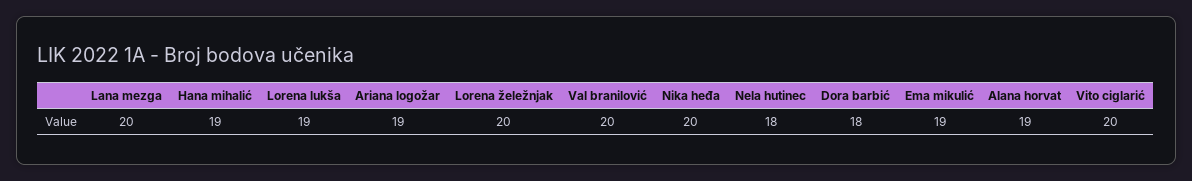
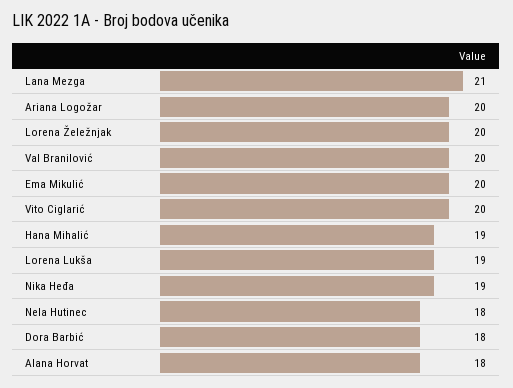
  {
-   "Lana mezga": 20,
+   "Lana mezga": 21,
    "Hana mihalić": 19,
    "Lorena lukša": 19,
-   "Ariana logožar": 19,
+   "Ariana logožar": 20,
    "Lorena želežnjak": 20,
    "Val branilović": 20,
-   "Nika heđa": 20,
+   "Nika heđa": 19,
    "Nela hutinec": 18,
    "Dora barbić": 18,
-   "Ema mikulić": 19,
+   "Ema mikulić": 20,
-   "Alana horvat": 19,
+   "Alana horvat": 18,
    "Vito ciglarić": 20
  }

